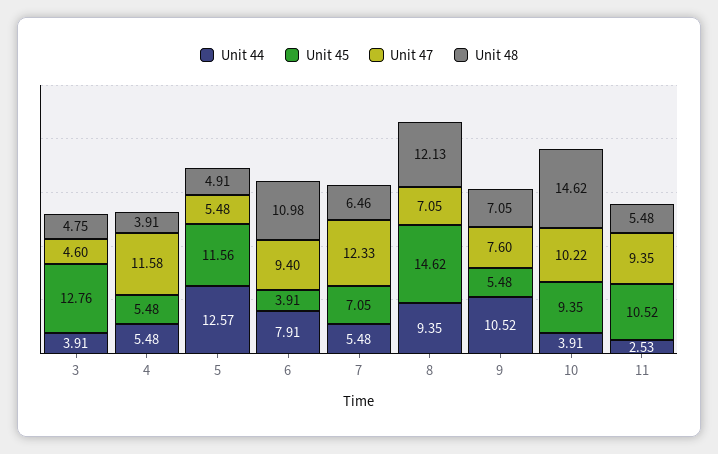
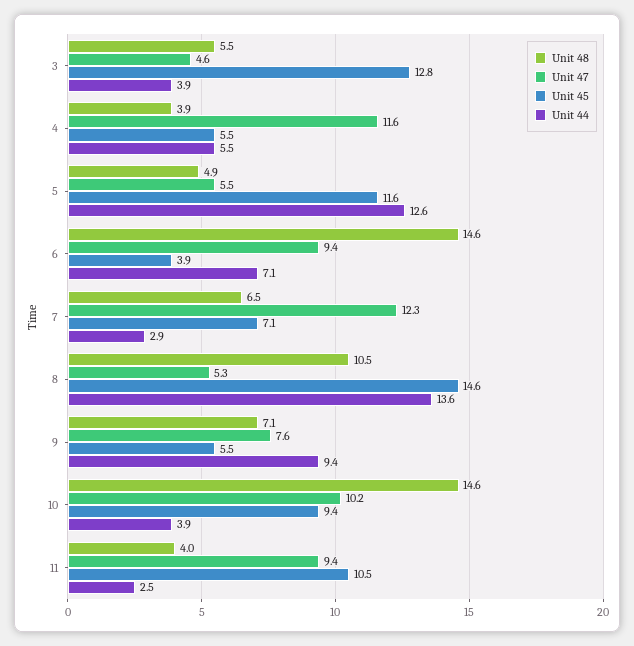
  {
    "Unit 44": {
      "3": 3.91,
      "4": 5.48,
      "5": 12.57,
-     "6": 7.91,
+     "6": 7.1,
-     "7": 5.48,
+     "7": 2.9,
-     "8": 9.35,
+     "8": 13.6,
-     "9": 10.52,
+     "9": 9.4,
      "10": 3.91,
      "11": 2.53
    },
    "Unit 45": {
      "3": 12.76,
      "4": 5.48,
      "5": 11.56,
      "6": 3.91,
      "7": 7.05,
      "8": 14.62,
      "9": 5.48,
      "10": 9.35,
      "11": 10.52
    },
    "Unit 47": {
      "3": 4.6,
      "4": 11.58,
      "5": 5.48,
      "6": 9.4,
      "7": 12.33,
-     "8": 7.05,
+     "8": 5.3,
      "9": 7.6,
      "10": 10.22,
      "11": 9.35
    },
    "Unit 48": {
-     "3": 4.75,
+     "3": 5.5,
      "4": 3.91,
      "5": 4.91,
-     "6": 10.98,
+     "6": 14.6,
      "7": 6.46,
-     "8": 12.13,
+     "8": 10.5,
      "9": 7.05,
      "10": 14.62,
-     "11": 5.48
+     "11": 4
    }
  }

